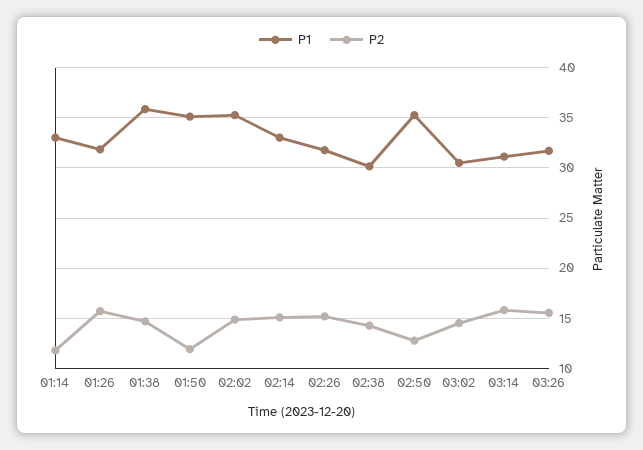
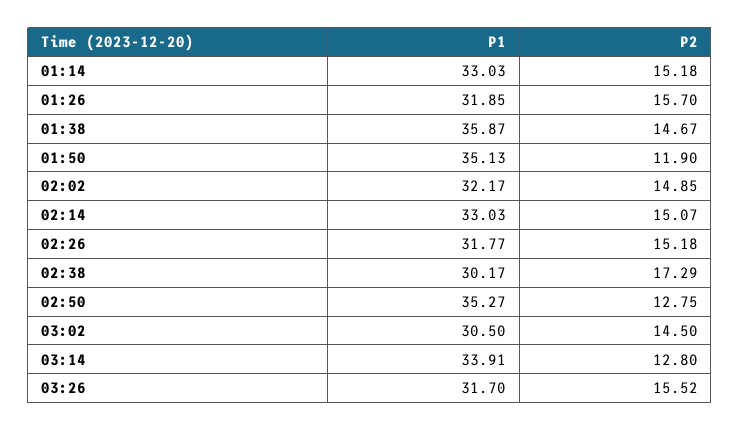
  {
    "P1": {
      "01:14": 33.03,
      "01:26": 31.85,
      "01:38": 35.87,
      "01:50": 35.13,
-     "02:02": 35,
+     "02:02": 32.17,
      "02:14": 33.03,
      "02:26": 31.77,
      "02:38": 30.17,
      "02:50": 35.27,
      "03:02": 30.5,
-     "03:14": 31,
+     "03:14": 33.91,
      "03:26": 31.7
    },
    "P2": {
-     "01:14": 12,
+     "01:14": 15.18,
      "01:26": 15.7,
      "01:38": 14.67,
      "01:50": 11.9,
      "02:02": 14.85,
      "02:14": 15.07,
      "02:26": 15.18,
-     "02:38": 14,
+     "02:38": 17.29,
      "02:50": 12.75,
      "03:02": 14.5,
-     "03:14": 16,
+     "03:14": 12.8,
      "03:26": 15.52
    }
  }

